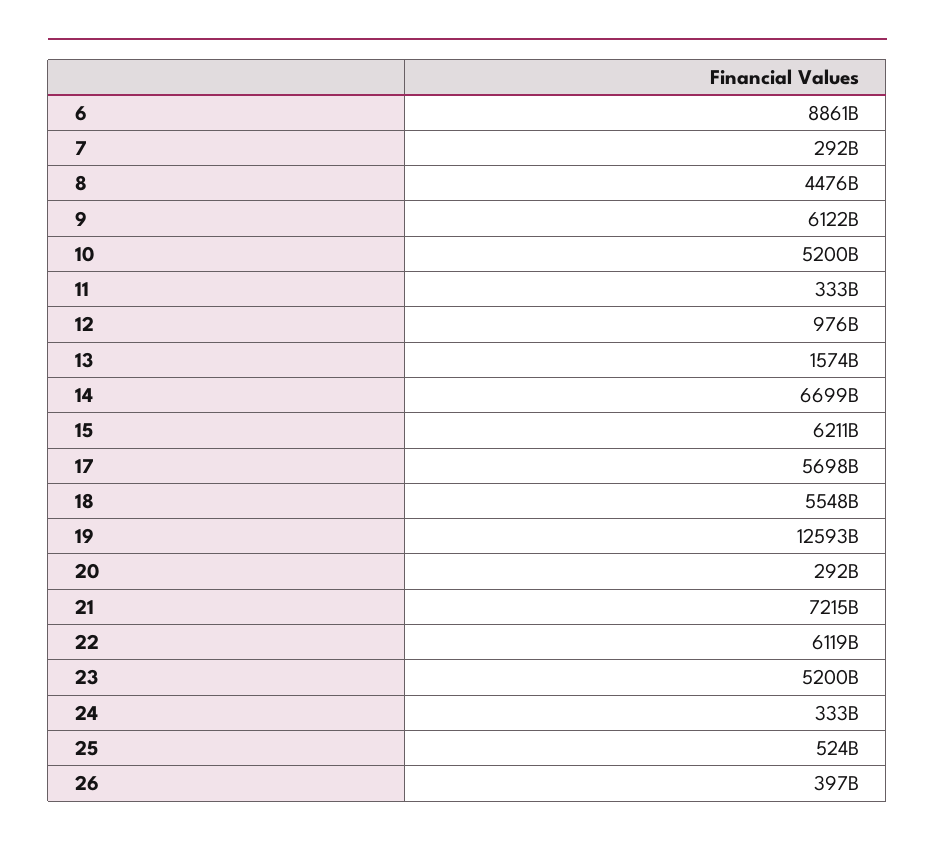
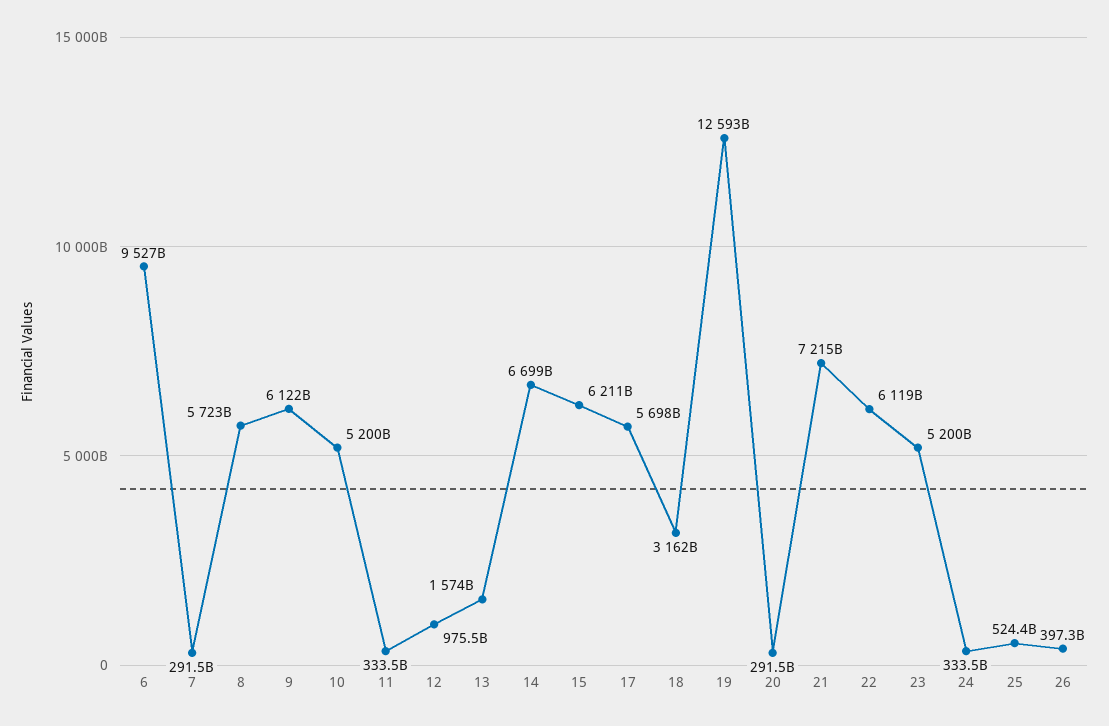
  {
-   "6": 8861000000000,
+   "6": 9527000000000,
    "7": 291500000000,
-   "8": 4476000000000,
+   "8": 5723000000000,
    "9": 6122000000000,
    "10": 5200000000000,
    "11": 333500000000,
    "12": 975500000000,
    "13": 1574000000000,
    "14": 6699000000000,
    "15": 6211000000000,
    "17": 5698000000000,
-   "18": 5548000000000,
+   "18": 3162000000000,
    "19": 12593000000000,
    "20": 291500000000,
    "21": 7215000000000,
    "22": 6119000000000,
    "23": 5200000000000,
    "24": 333500000000,
    "25": 524400000000,
    "26": 397300000000
  }

